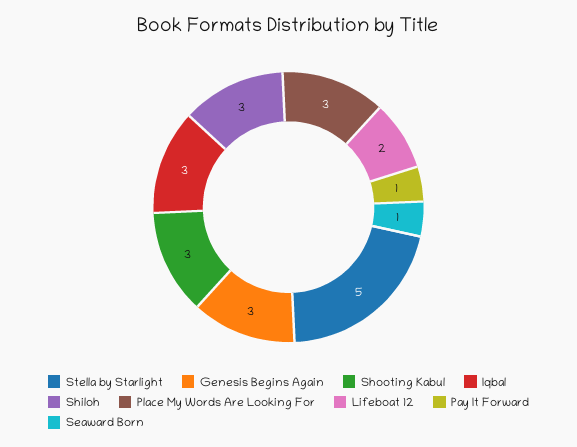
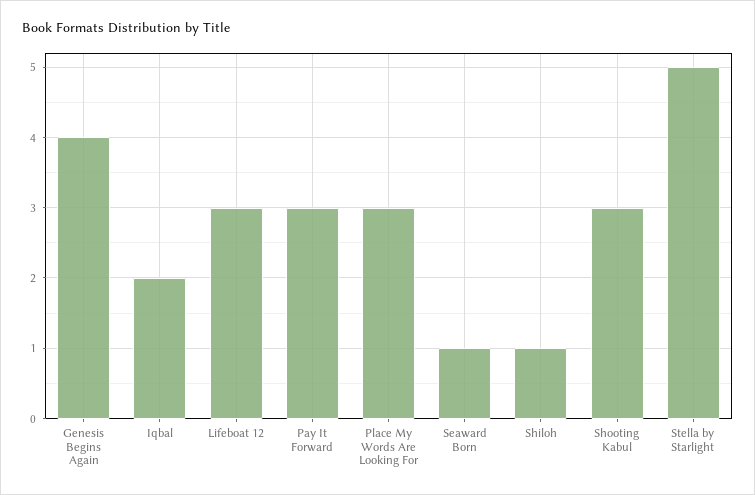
  {
    "Stella by Starlight": 5,
-   "Genesis Begins Again": 3,
+   "Genesis Begins Again": 4,
    "Shooting Kabul": 3,
-   "Iqbal": 3,
+   "Iqbal": 2,
-   "Shiloh": 3,
+   "Shiloh": 1,
    "Place My Words Are Looking For": 3,
-   "Lifeboat 12": 2,
+   "Lifeboat 12": 3,
-   "Pay It Forward": 1,
+   "Pay It Forward": 3,
    "Seaward Born": 1
  }

